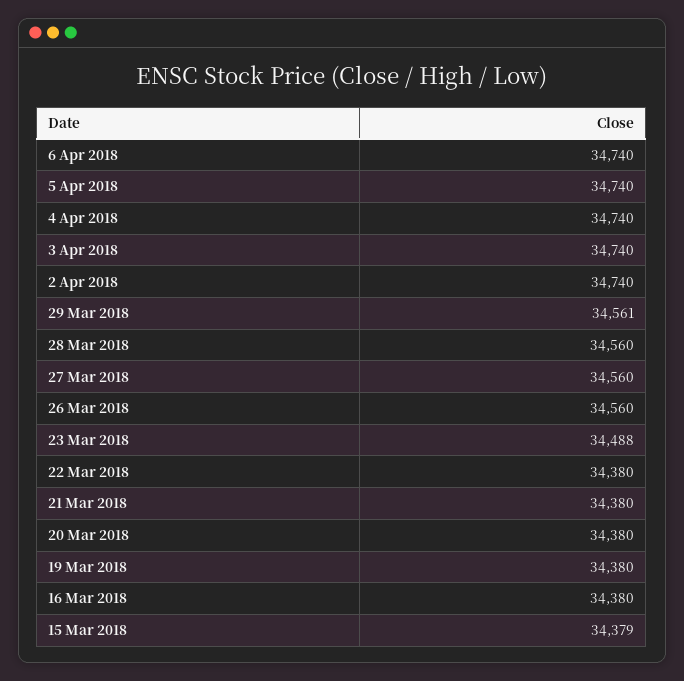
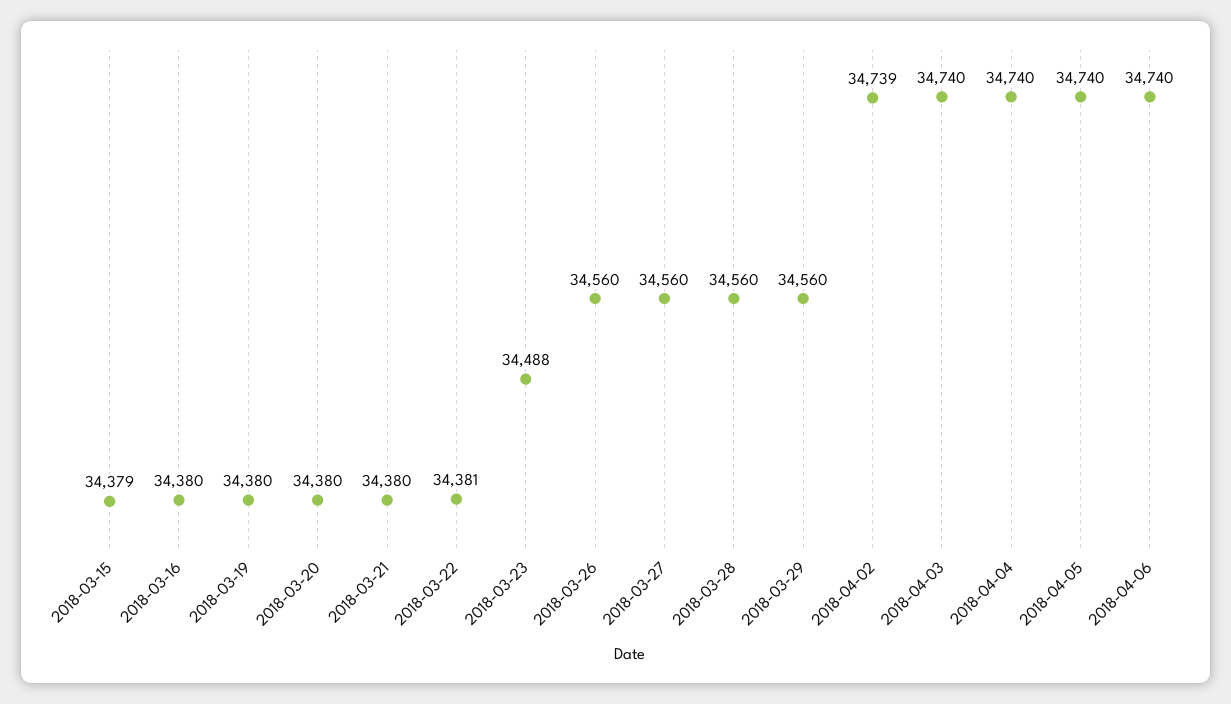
  {
    "6 Apr 2018": 34740,
    "5 Apr 2018": 34740,
    "4 Apr 2018": 34740,
    "3 Apr 2018": 34740,
-   "2 Apr 2018": 34740,
+   "2 Apr 2018": 34739,
-   "29 Mar 2018": 34561,
+   "29 Mar 2018": 34560,
    "28 Mar 2018": 34560,
    "27 Mar 2018": 34560,
    "26 Mar 2018": 34560,
    "23 Mar 2018": 34488,
-   "22 Mar 2018": 34380,
+   "22 Mar 2018": 34381,
    "21 Mar 2018": 34380,
    "20 Mar 2018": 34380,
    "19 Mar 2018": 34380,
    "16 Mar 2018": 34380,
    "15 Mar 2018": 34379
  }

